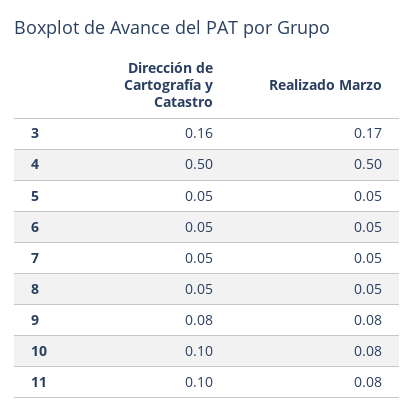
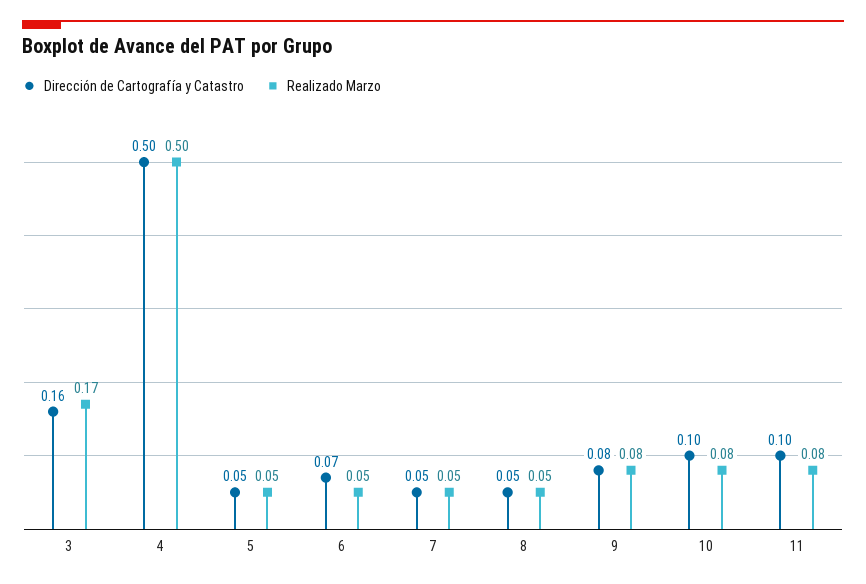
  {
    "Dirección de Cartografía y Catastro": {
      "3": 0.16,
      "4": 0.5,
      "5": 0.05,
-     "6": 0.05,
+     "6": 0.07,
      "7": 0.05,
      "8": 0.05,
      "9": 0.08,
      "10": 0.1,
      "11": 0.1
    },
    "Realizado Marzo": {
      "3": 0.17,
      "4": 0.5,
      "5": 0.05,
      "6": 0.05,
      "7": 0.05,
      "8": 0.05,
      "9": 0.08,
      "10": 0.08,
      "11": 0.08
    }
  }

